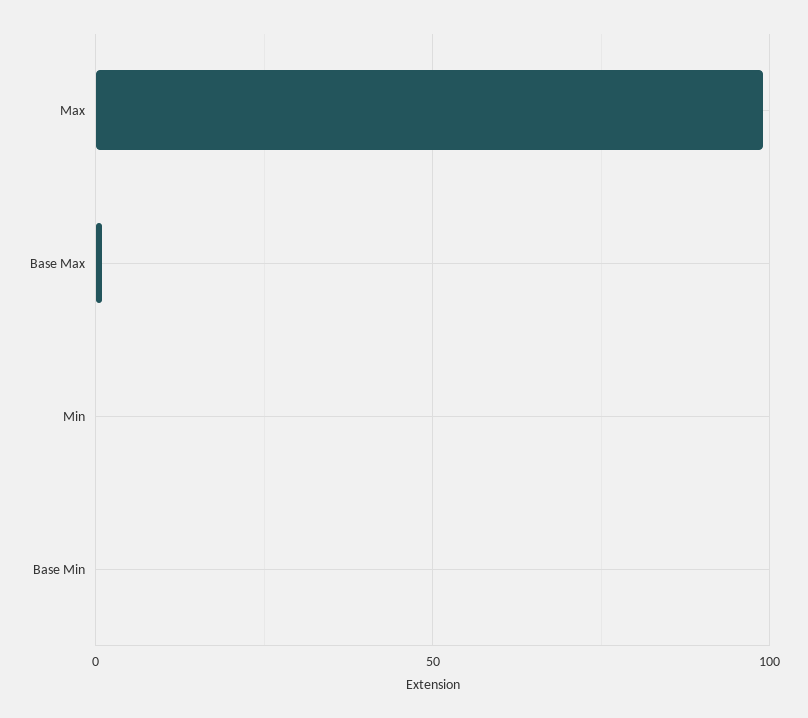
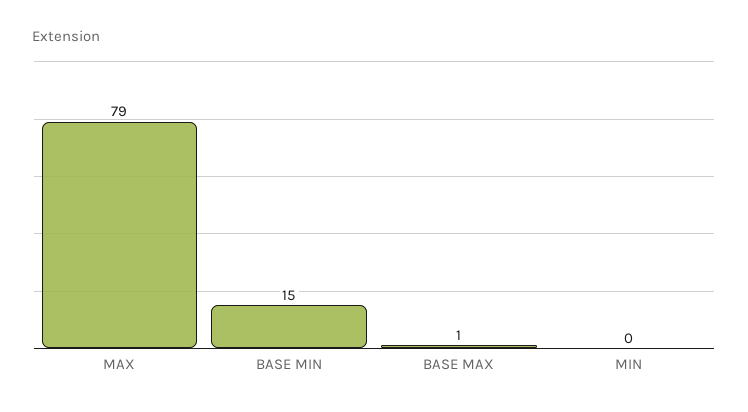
  {
-   "Max": 100,
+   "Max": 79,
    "Base Max": 1,
    "Min": 0,
-   "Base Min": 0
+   "Base Min": 15
  }

